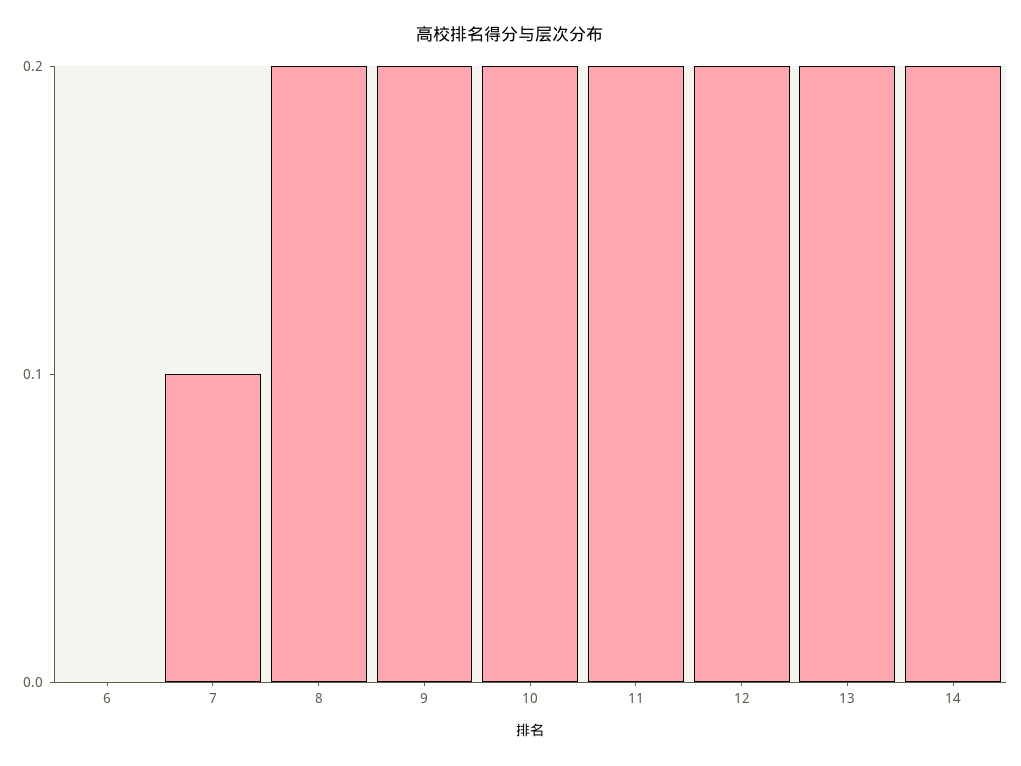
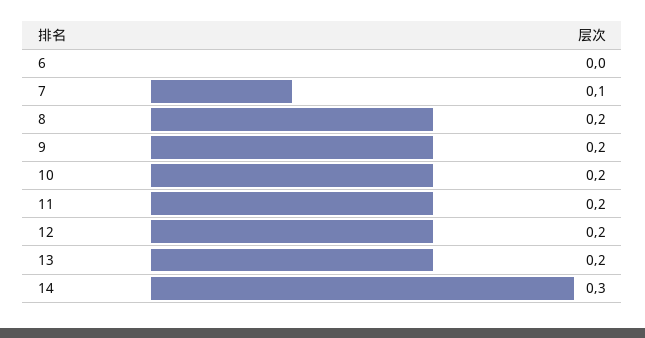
  {
    "6": 0,
    "7": 0.1,
    "8": 0.2,
    "9": 0.2,
    "10": 0.2,
    "11": 0.2,
    "12": 0.2,
    "13": 0.2,
-   "14": 0.2
+   "14": 0.3
  }

